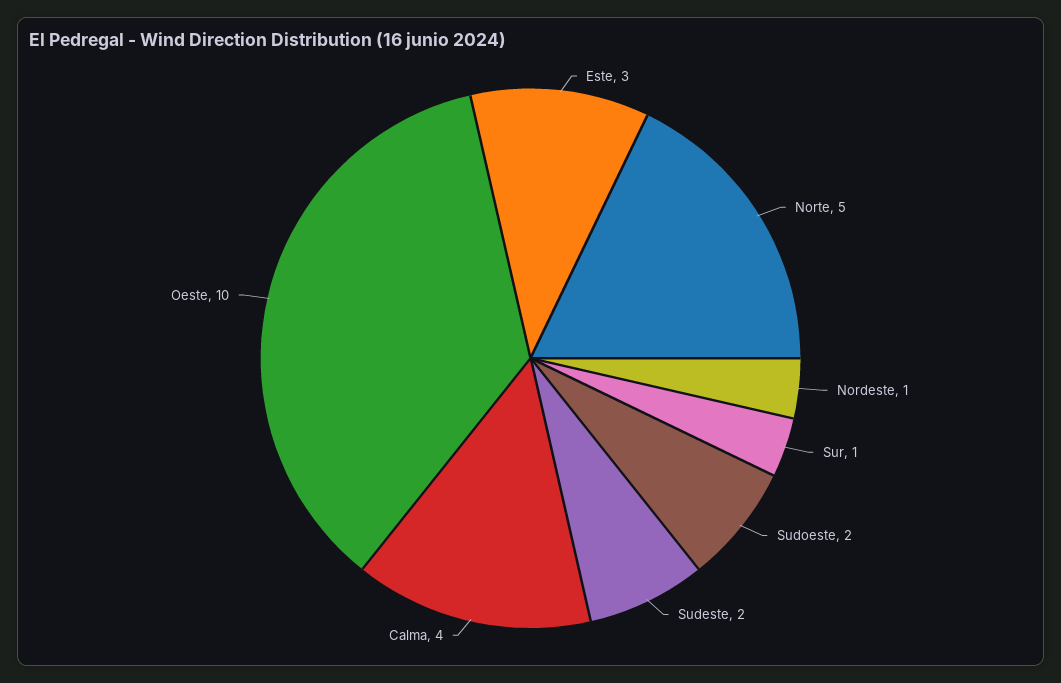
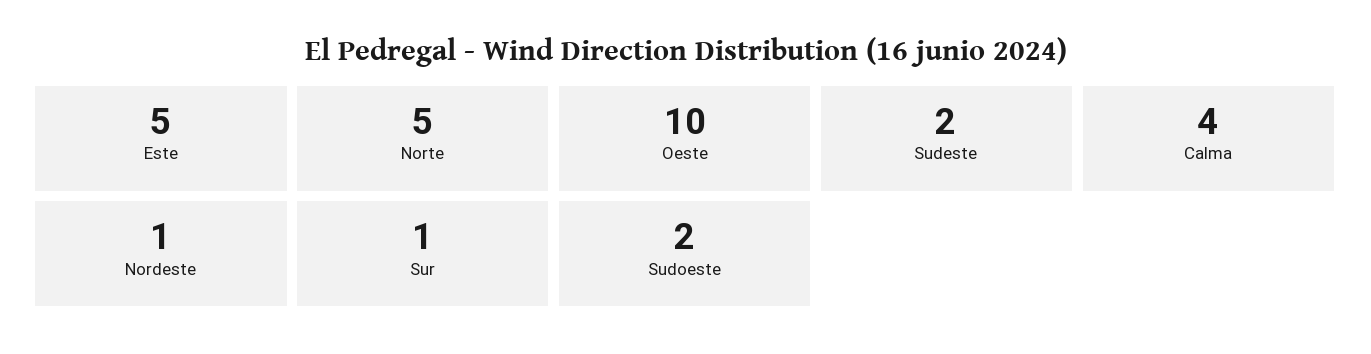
  {
-   "Este": 3,
+   "Este": 5,
    "Norte": 5,
    "Nordeste": 1,
    "Sur": 1,
    "Sudoeste": 2,
    "Sudeste": 2,
    "Calma": 4,
    "Oeste": 10
  }

